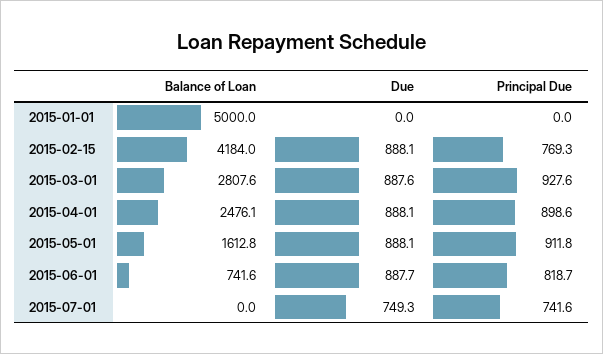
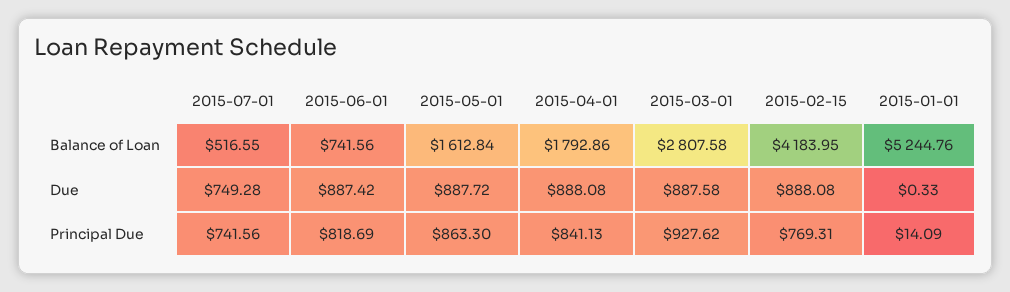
  {
    "Balance of Loan": {
-     "2015-01-01": 5000,
+     "2015-01-01": 5244.76,
      "2015-02-15": 4183.95,
      "2015-03-01": 2807.58,
-     "2015-04-01": 2476.1,
+     "2015-04-01": 1792.86,
      "2015-05-01": 1612.84,
      "2015-06-01": 741.56,
-     "2015-07-01": 0
+     "2015-07-01": 516.55
    },
    "Due": {
-     "2015-01-01": 0,
+     "2015-01-01": 0.33,
      "2015-02-15": 888.08,
      "2015-03-01": 887.58,
      "2015-04-01": 888.08,
-     "2015-05-01": 888.1,
+     "2015-05-01": 887.72,
-     "2015-06-01": 887.7,
+     "2015-06-01": 887.42,
      "2015-07-01": 749.28
    },
    "Principal Due": {
-     "2015-01-01": 0,
+     "2015-01-01": 14.09,
      "2015-02-15": 769.31,
      "2015-03-01": 927.62,
-     "2015-04-01": 898.6,
+     "2015-04-01": 841.13,
-     "2015-05-01": 911.8,
+     "2015-05-01": 863.3,
      "2015-06-01": 818.69,
      "2015-07-01": 741.56
    }
  }

